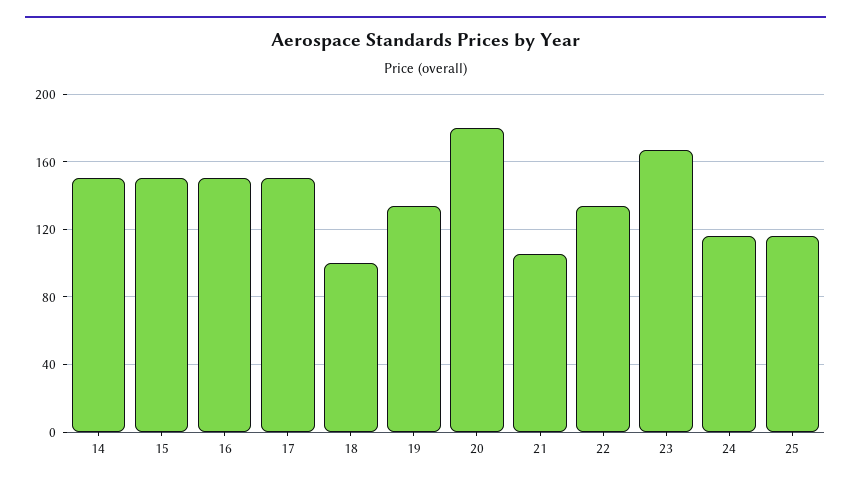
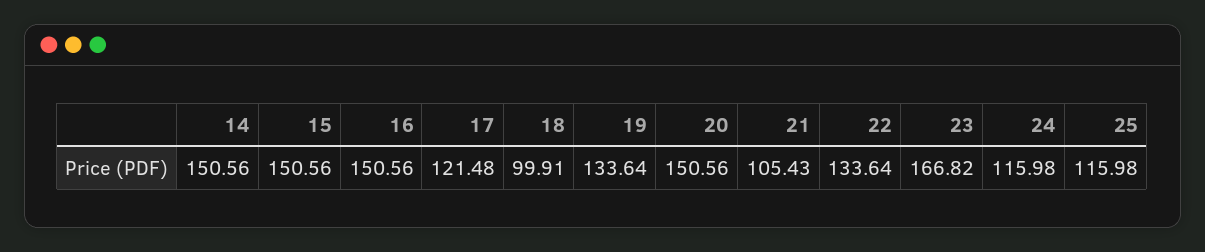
  {
    "14": 150.56,
    "15": 150.56,
    "16": 150.56,
-   "17": 150,
+   "17": 121.48,
    "18": 99.91,
    "19": 133.64,
-   "20": 180,
+   "20": 150.56,
    "21": 105.43,
    "22": 133.64,
    "23": 166.82,
    "24": 115.98,
    "25": 115.98
  }

